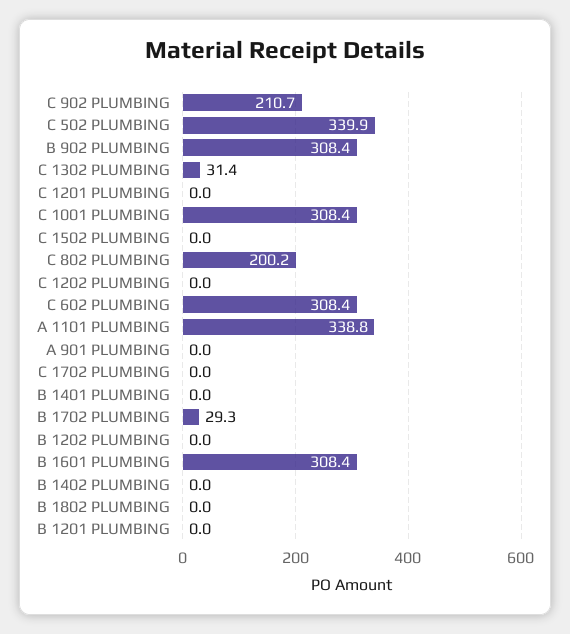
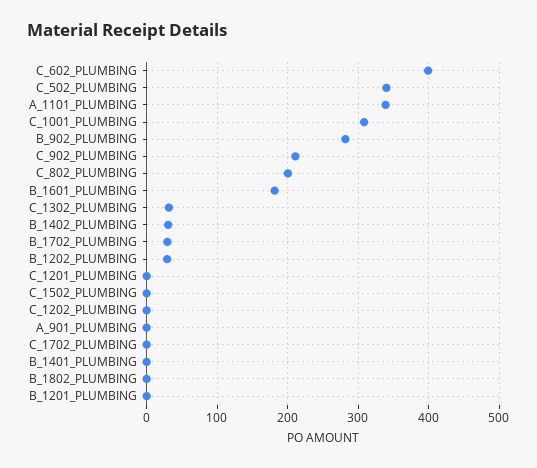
  {
    "C 902 PLUMBING": 210.7,
    "C 502 PLUMBING": 339.9,
-   "B 902 PLUMBING": 308.4,
+   "B 902 PLUMBING": 280,
    "C 1302 PLUMBING": 31.4,
    "C 1201 PLUMBING": 0,
    "C 1001 PLUMBING": 308.4,
    "C 1502 PLUMBING": 0,
    "C 802 PLUMBING": 200.2,
    "C 1202 PLUMBING": 0,
-   "C 602 PLUMBING": 308.4,
+   "C 602 PLUMBING": 400,
    "A 1101 PLUMBING": 338.8,
    "A 901 PLUMBING": 0,
    "C 1702 PLUMBING": 0,
    "B 1401 PLUMBING": 0,
    "B 1702 PLUMBING": 29.3,
-   "B 1202 PLUMBING": 0,
+   "B 1202 PLUMBING": 30,
-   "B 1601 PLUMBING": 308.4,
+   "B 1601 PLUMBING": 180,
-   "B 1402 PLUMBING": 0,
+   "B 1402 PLUMBING": 30,
    "B 1802 PLUMBING": 0,
    "B 1201 PLUMBING": 0
  }

